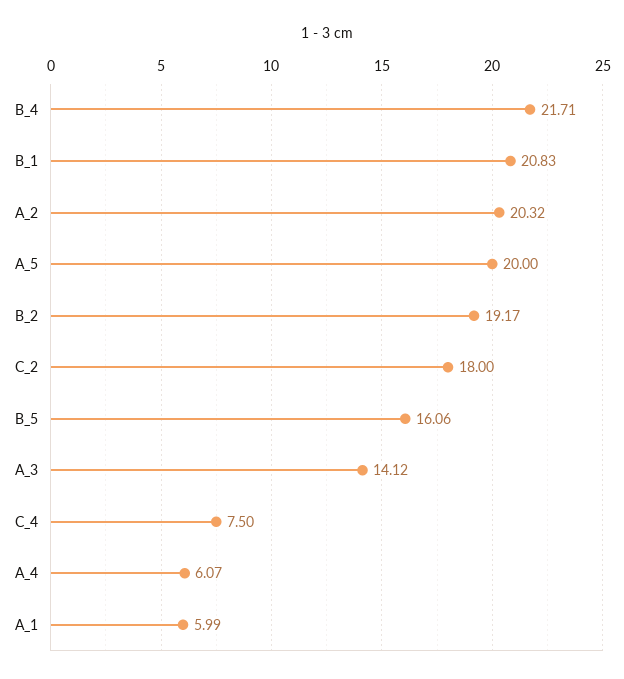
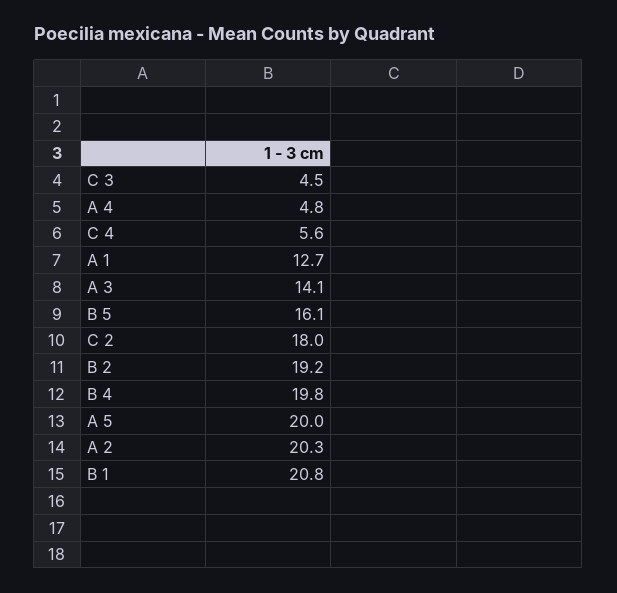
  {
-   "B_4": 21.71,
+   "B_4": 19.8,
    "B_1": 20.83,
    "A_2": 20.32,
    "A_5": 20,
    "B_2": 19.17,
    "C_2": 18,
    "B_5": 16.06,
    "A_3": 14.12,
-   "C_4": 7.5,
+   "C_4": 5.6,
-   "A_4": 6.07,
+   "A_4": 4.8,
-   "A_1": 5.99
+   "A_1": 12.7,
+   "C 3": 4.5
  }

